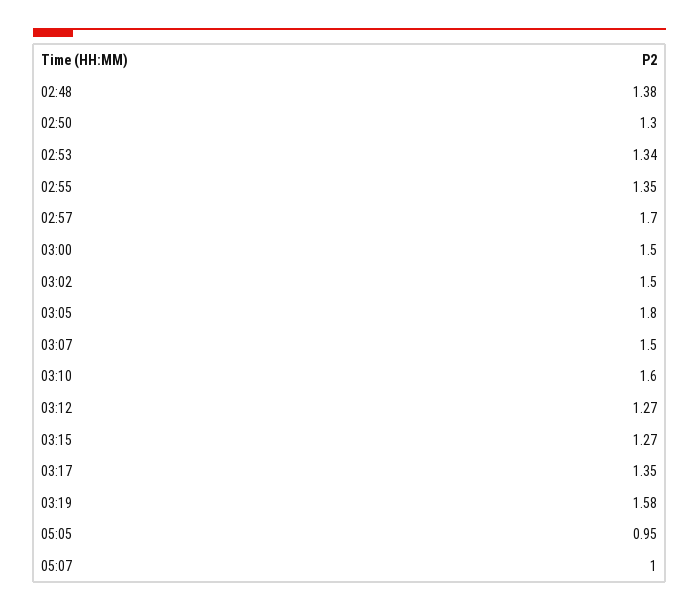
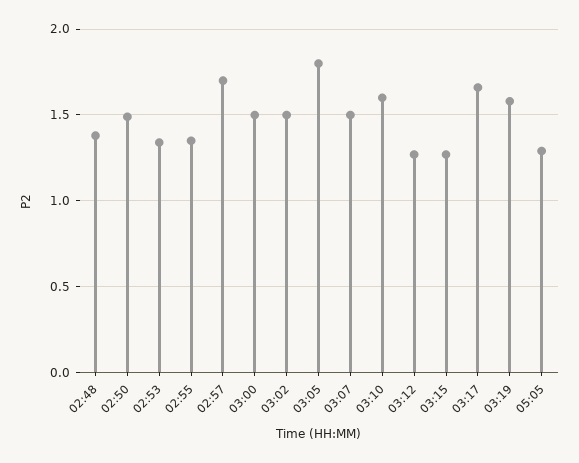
  {
    "02:48": 1.38,
-   "02:50": 1.3,
+   "02:50": 1.5,
    "02:53": 1.34,
    "02:55": 1.35,
    "02:57": 1.7,
    "03:00": 1.5,
    "03:02": 1.5,
    "03:05": 1.8,
    "03:07": 1.5,
    "03:10": 1.6,
    "03:12": 1.27,
    "03:15": 1.27,
-   "03:17": 1.35,
+   "03:17": 1.65,
    "03:19": 1.58,
-   "05:05": 0.95,
+   "05:05": 1.3
-   "05:07": 1
  }

